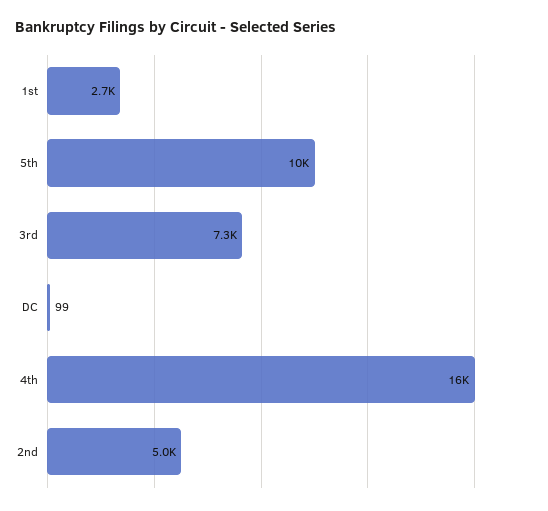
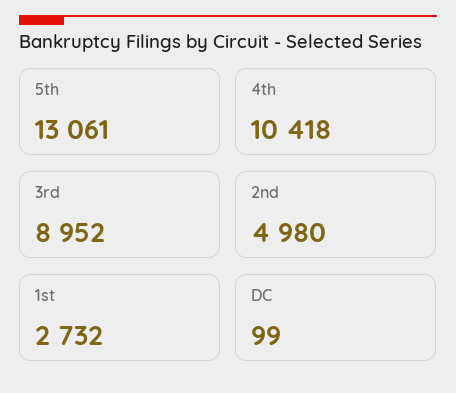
  {
    "1st": 2732,
-   "5th": 10000,
+   "5th": 13061,
-   "3rd": 7300,
+   "3rd": 8952,
    "DC": 99,
-   "4th": 16000,
+   "4th": 10418,
    "2nd": 4980
  }

